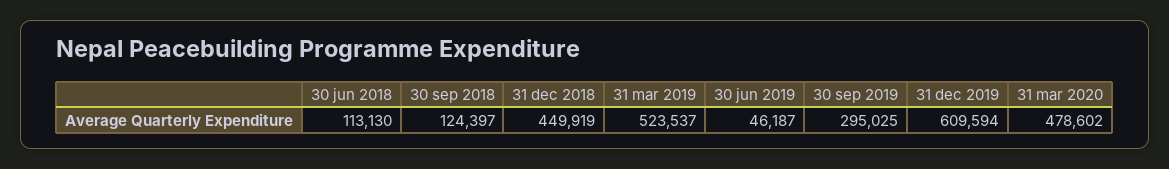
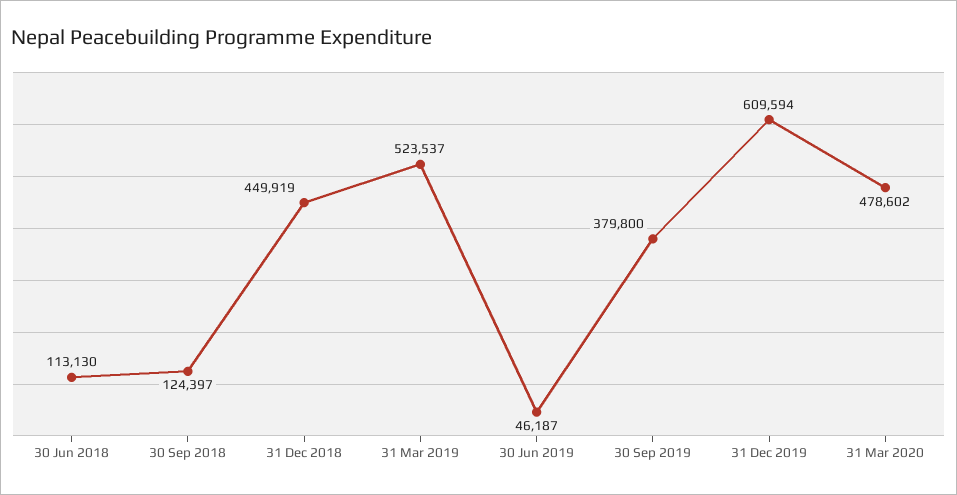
  {
    "30 jun 2018": 113130,
    "30 sep 2018": 124397,
    "31 dec 2018": 449919,
    "31 mar 2019": 523537,
    "30 jun 2019": 46187,
-   "30 sep 2019": 295025,
+   "30 sep 2019": 379800,
    "31 dec 2019": 609594,
    "31 mar 2020": 478602
  }

